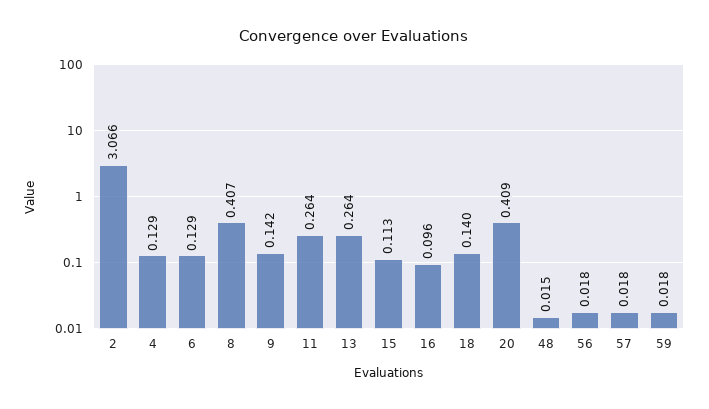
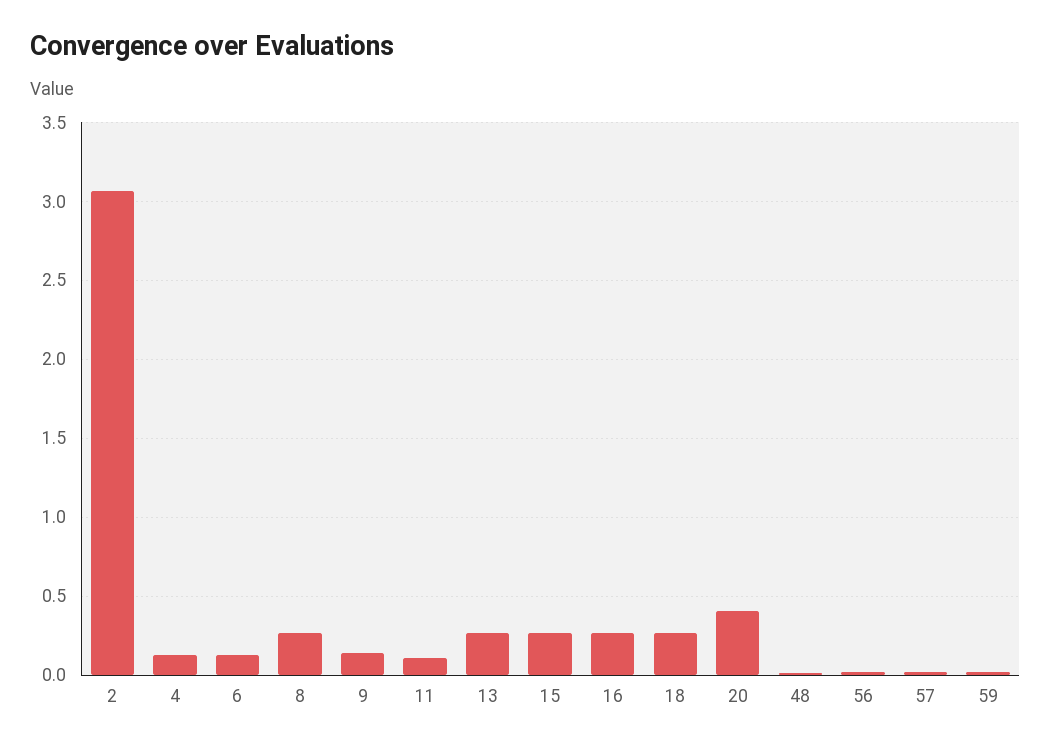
  {
    "2": 3.066,
    "4": 0.129,
    "6": 0.129,
-   "8": 0.407,
+   "8": 0.25,
    "9": 0.142,
-   "11": 0.264,
+   "11": 0.1,
    "13": 0.264,
-   "15": 0.113,
+   "15": 0.25,
-   "16": 0.096,
+   "16": 0.25,
-   "18": 0.14,
+   "18": 0.25,
    "20": 0.409,
    "48": 0.015,
    "56": 0.018,
    "57": 0.018,
    "59": 0.018
  }

